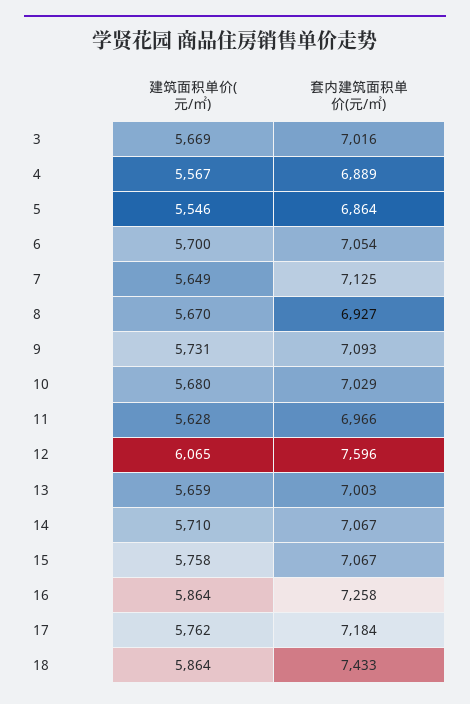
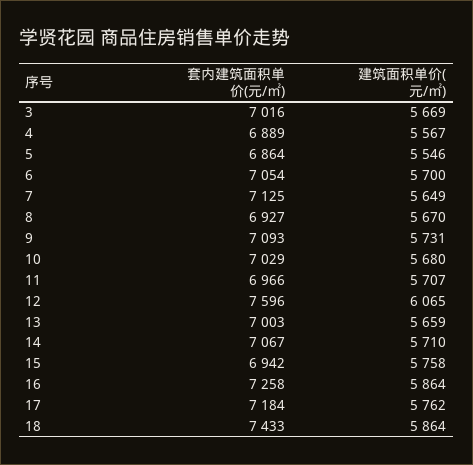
  {
    "建筑面积单价(元/㎡)": {
      "3": 5669,
      "4": 5567,
      "5": 5546,
      "6": 5700,
      "7": 5649,
      "8": 5670,
      "9": 5731,
      "10": 5680,
-     "11": 5628,
+     "11": 5707,
      "12": 6065,
      "13": 5659,
      "14": 5710,
      "15": 5758,
      "16": 5864,
      "17": 5762,
      "18": 5864
    },
    "套内建筑面积单价(元/㎡)": {
      "3": 7016,
      "4": 6889,
      "5": 6864,
      "6": 7054,
      "7": 7125,
      "8": 6927,
      "9": 7093,
      "10": 7029,
      "11": 6966,
      "12": 7596,
      "13": 7003,
      "14": 7067,
-     "15": 7067,
+     "15": 6942,
      "16": 7258,
      "17": 7184,
      "18": 7433
    }
  }

